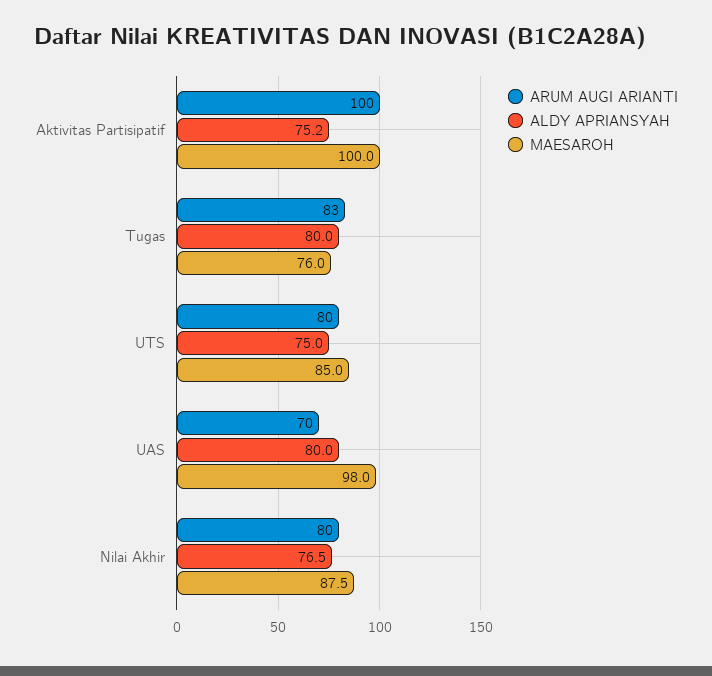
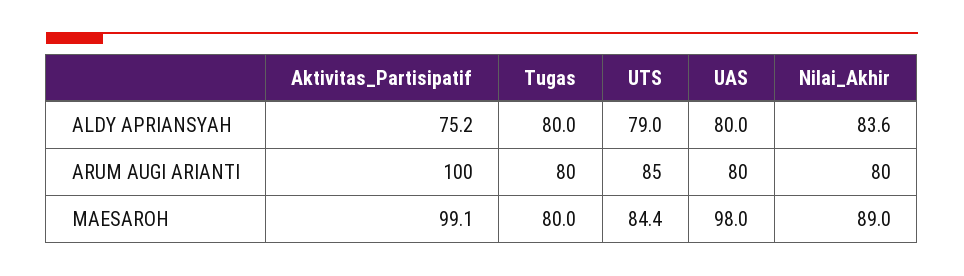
  {
    "ARUM AUGI ARIANTI": {
      "Aktivitas Partisipatif": 100,
-     "Tugas": 83,
+     "Tugas": 80,
-     "UTS": 80,
+     "UTS": 85,
-     "UAS": 70,
+     "UAS": 80,
      "Nilai Akhir": 80
    },
    "ALDY APRIANSYAH": {
      "Aktivitas Partisipatif": 75.2,
      "Tugas": 80,
-     "UTS": 75,
+     "UTS": 79,
      "UAS": 80,
-     "Nilai Akhir": 76.5
+     "Nilai Akhir": 83.6
    },
    "MAESAROH": {
-     "Aktivitas Partisipatif": 100,
+     "Aktivitas Partisipatif": 99.1,
-     "Tugas": 76,
+     "Tugas": 80,
-     "UTS": 85,
+     "UTS": 84.4,
      "UAS": 98,
-     "Nilai Akhir": 87.5
+     "Nilai Akhir": 89
    }
  }

